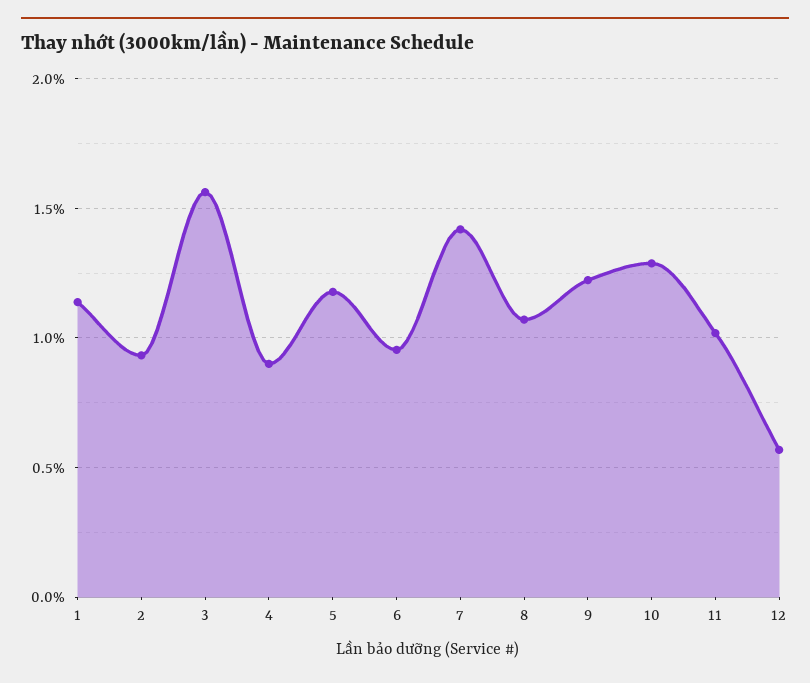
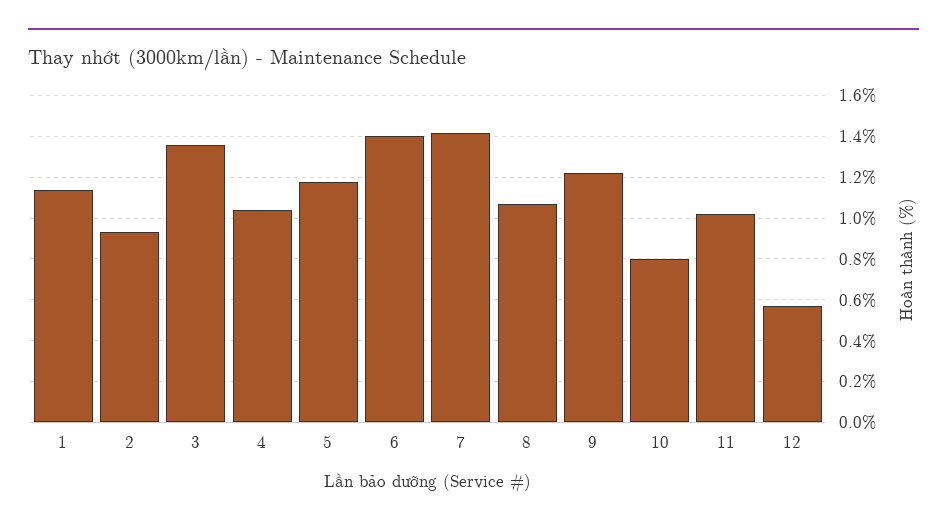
  {
    "1": 1.15,
    "2": 0.95,
-   "3": 1.55,
+   "3": 1.35,
-   "4": 0.9,
+   "4": 1.05,
    "5": 1.2,
-   "6": 0.95,
+   "6": 1.4,
    "7": 1.4,
    "8": 1.05,
    "9": 1.2,
-   "10": 1.3,
+   "10": 0.8,
    "11": 1,
    "12": 0.55
  }

